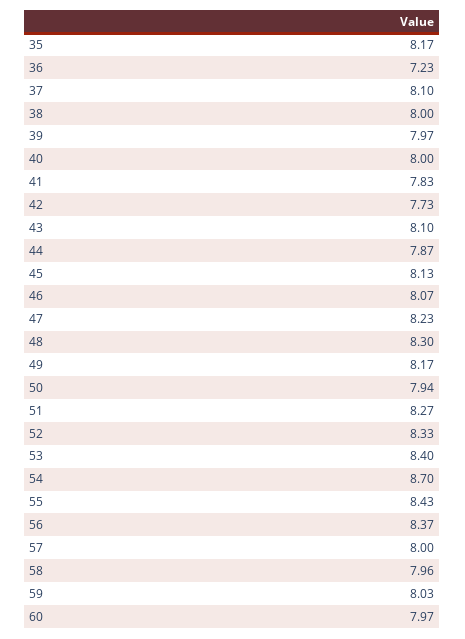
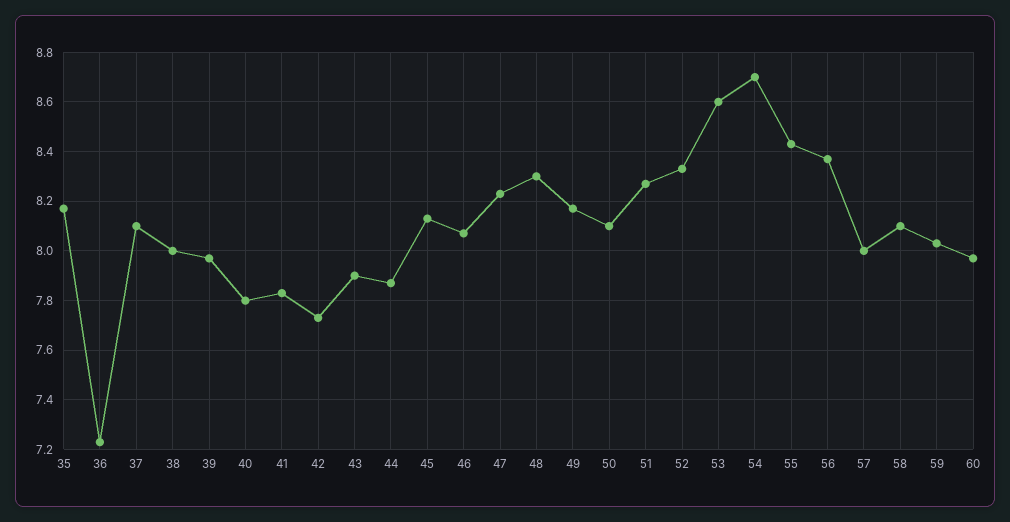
  {
    "35": 8.17,
    "36": 7.23,
    "37": 8.1,
    "38": 8,
    "39": 7.97,
-   "40": 8,
+   "40": 7.8,
    "41": 7.83,
    "42": 7.73,
-   "43": 8.1,
+   "43": 7.9,
    "44": 7.87,
    "45": 8.13,
    "46": 8.07,
    "47": 8.23,
    "48": 8.3,
    "49": 8.17,
-   "50": 7.94,
+   "50": 8.1,
    "51": 8.27,
    "52": 8.33,
-   "53": 8.4,
+   "53": 8.6,
    "54": 8.7,
    "55": 8.43,
    "56": 8.37,
    "57": 8,
-   "58": 7.96,
+   "58": 8.1,
    "59": 8.03,
    "60": 7.97
  }

